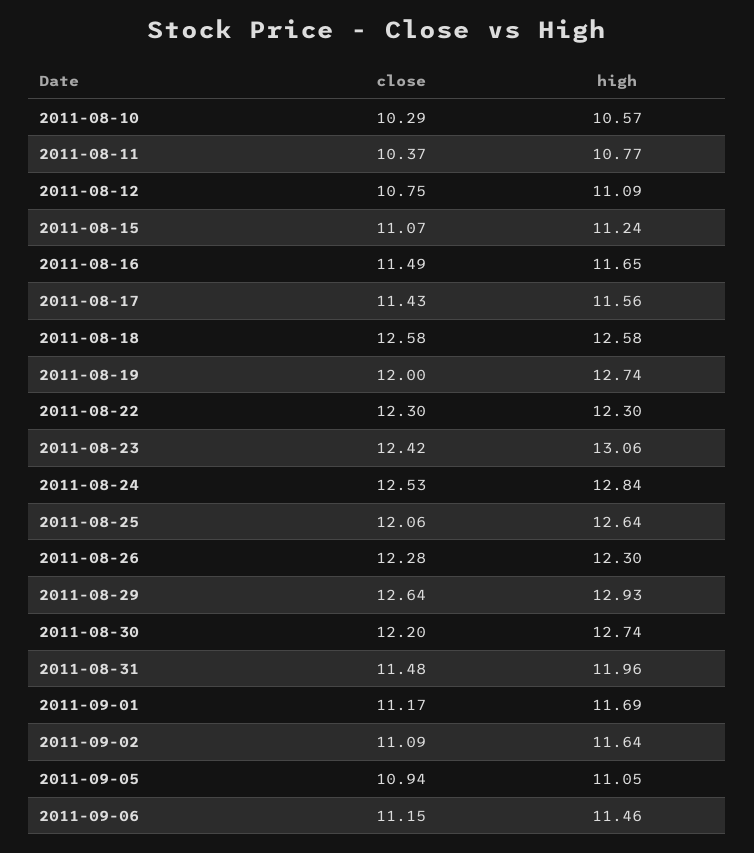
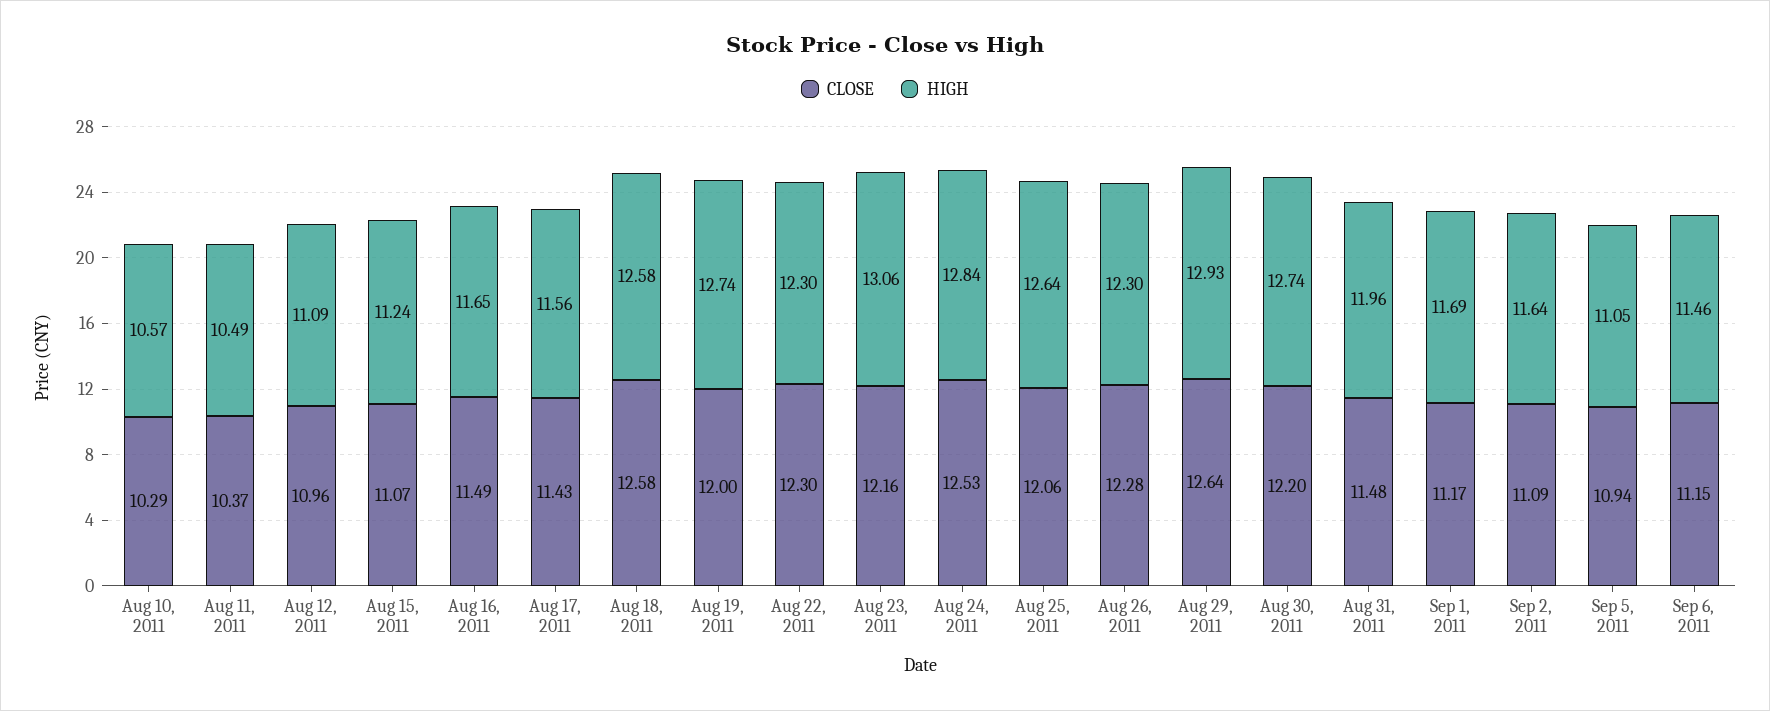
  {
    "close": {
      "2011-08-10": 10.29,
      "2011-08-11": 10.37,
-     "2011-08-12": 10.75,
+     "2011-08-12": 10.96,
      "2011-08-15": 11.07,
      "2011-08-16": 11.49,
      "2011-08-17": 11.43,
      "2011-08-18": 12.58,
      "2011-08-19": 12,
      "2011-08-22": 12.3,
-     "2011-08-23": 12.42,
+     "2011-08-23": 12.16,
      "2011-08-24": 12.53,
      "2011-08-25": 12.06,
      "2011-08-26": 12.28,
      "2011-08-29": 12.64,
      "2011-08-30": 12.2,
      "2011-08-31": 11.48,
      "2011-09-01": 11.17,
      "2011-09-02": 11.09,
      "2011-09-05": 10.94,
      "2011-09-06": 11.15
    },
    "high": {
      "2011-08-10": 10.57,
-     "2011-08-11": 10.77,
+     "2011-08-11": 10.49,
      "2011-08-12": 11.09,
      "2011-08-15": 11.24,
      "2011-08-16": 11.65,
      "2011-08-17": 11.56,
      "2011-08-18": 12.58,
      "2011-08-19": 12.74,
      "2011-08-22": 12.3,
      "2011-08-23": 13.06,
      "2011-08-24": 12.84,
      "2011-08-25": 12.64,
      "2011-08-26": 12.3,
      "2011-08-29": 12.93,
      "2011-08-30": 12.74,
      "2011-08-31": 11.96,
      "2011-09-01": 11.69,
      "2011-09-02": 11.64,
      "2011-09-05": 11.05,
      "2011-09-06": 11.46
    }
  }

